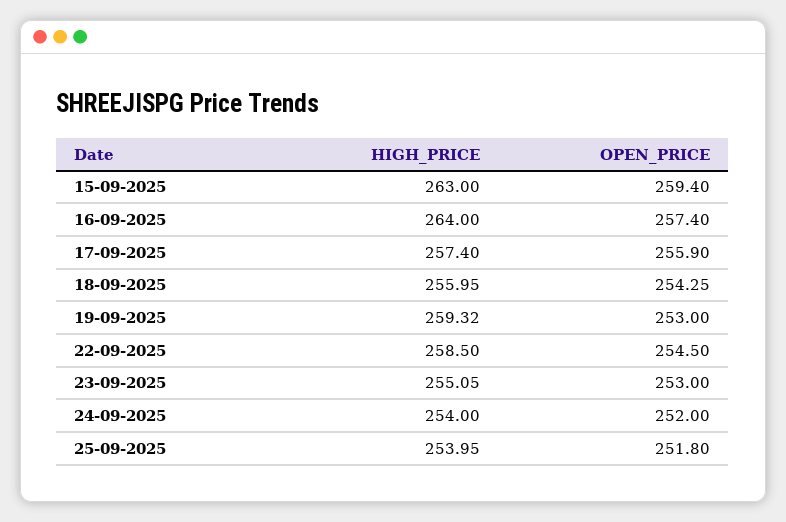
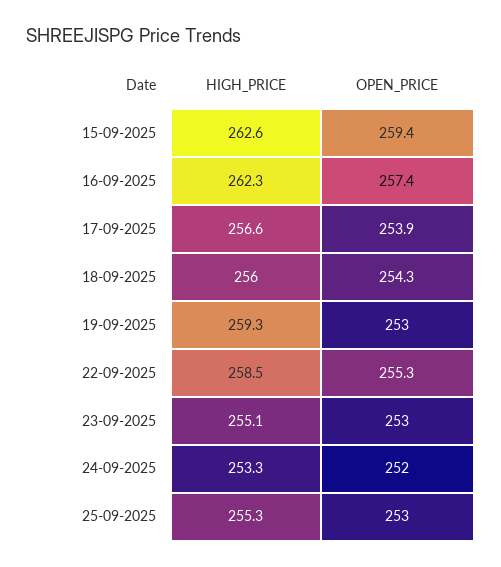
  {
    "HIGH_PRICE": {
-     "15-09-2025": 263,
+     "15-09-2025": 262.6,
-     "16-09-2025": 264,
+     "16-09-2025": 262.3,
-     "17-09-2025": 257.4,
+     "17-09-2025": 256.6,
      "18-09-2025": 255.95,
      "19-09-2025": 259.32,
      "22-09-2025": 258.5,
      "23-09-2025": 255.05,
-     "24-09-2025": 254,
+     "24-09-2025": 253.3,
-     "25-09-2025": 253.95
+     "25-09-2025": 255.3
    },
    "OPEN_PRICE": {
      "15-09-2025": 259.4,
      "16-09-2025": 257.4,
-     "17-09-2025": 255.9,
+     "17-09-2025": 253.9,
      "18-09-2025": 254.25,
      "19-09-2025": 253,
-     "22-09-2025": 254.5,
+     "22-09-2025": 255.3,
      "23-09-2025": 253,
      "24-09-2025": 252,
-     "25-09-2025": 251.8
+     "25-09-2025": 253
    }
  }

